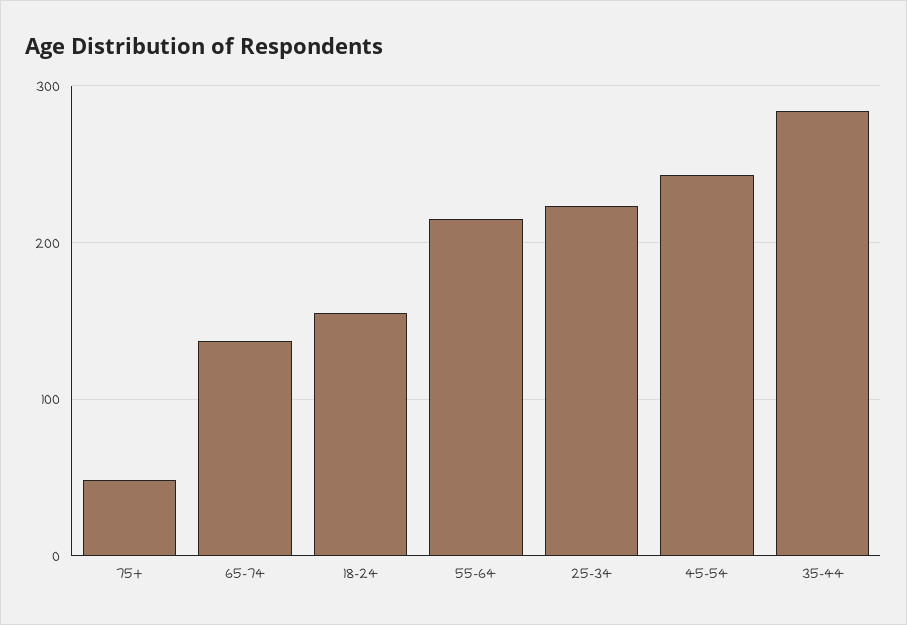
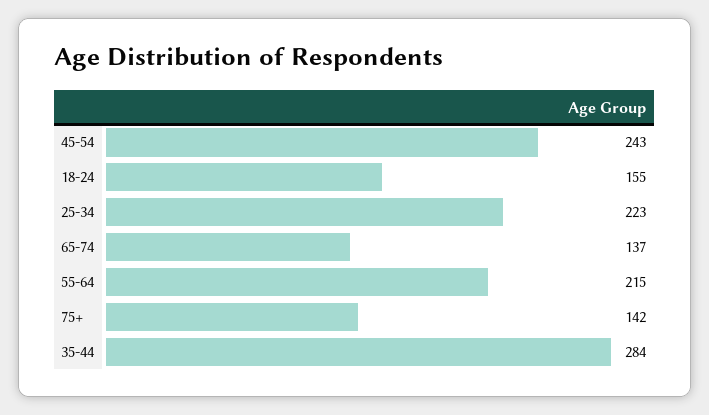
  {
-   "75+": 50,
+   "75+": 142,
    "65-74": 137,
    "18-24": 155,
    "55-64": 215,
    "25-34": 223,
    "45-54": 243,
    "35-44": 284
  }

